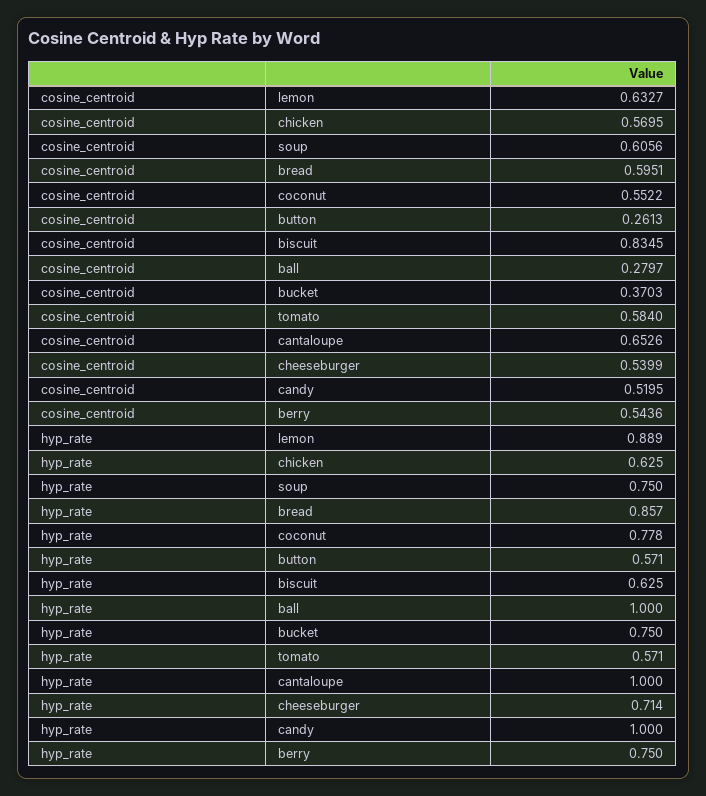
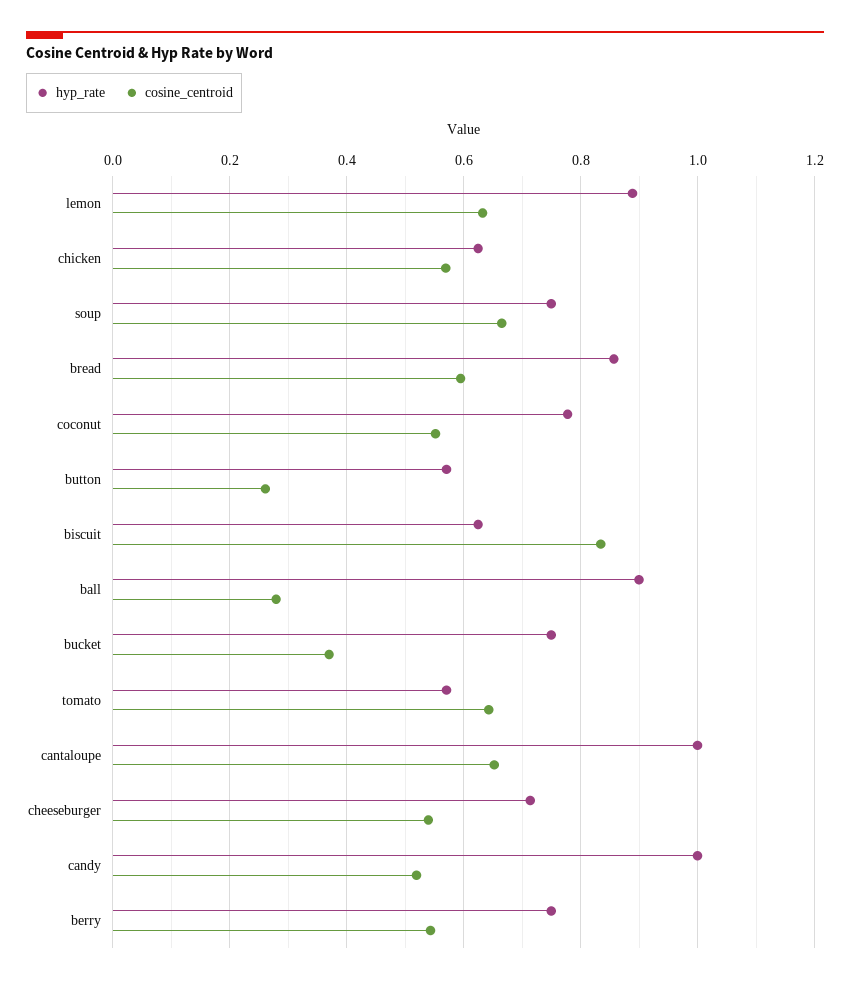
  {
    "cosine_centroid": {
      "lemon": 0.6327,
      "chicken": 0.5695,
-     "soup": 0.6056,
+     "soup": 0.66,
      "bread": 0.5951,
      "coconut": 0.5522,
      "button": 0.2613,
      "biscuit": 0.8345,
      "ball": 0.2797,
      "bucket": 0.3703,
-     "tomato": 0.584,
+     "tomato": 0.64,
      "cantaloupe": 0.6526,
      "cheeseburger": 0.5399,
      "candy": 0.5195,
      "berry": 0.5436
    },
    "hyp_rate": {
      "lemon": 0.889,
      "chicken": 0.625,
      "soup": 0.75,
      "bread": 0.857,
      "coconut": 0.778,
      "button": 0.571,
      "biscuit": 0.625,
-     "ball": 1,
+     "ball": 0.9,
      "bucket": 0.75,
      "tomato": 0.571,
      "cantaloupe": 1,
      "cheeseburger": 0.714,
      "candy": 1,
      "berry": 0.75
    }
  }

